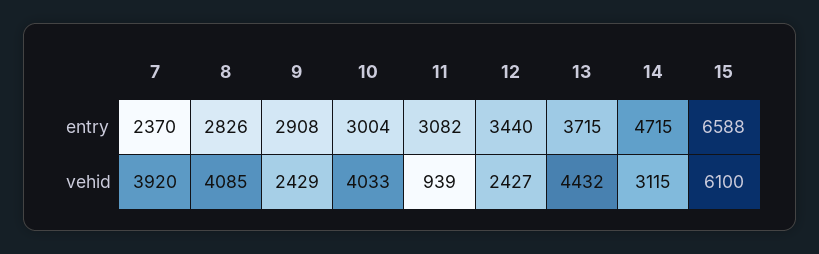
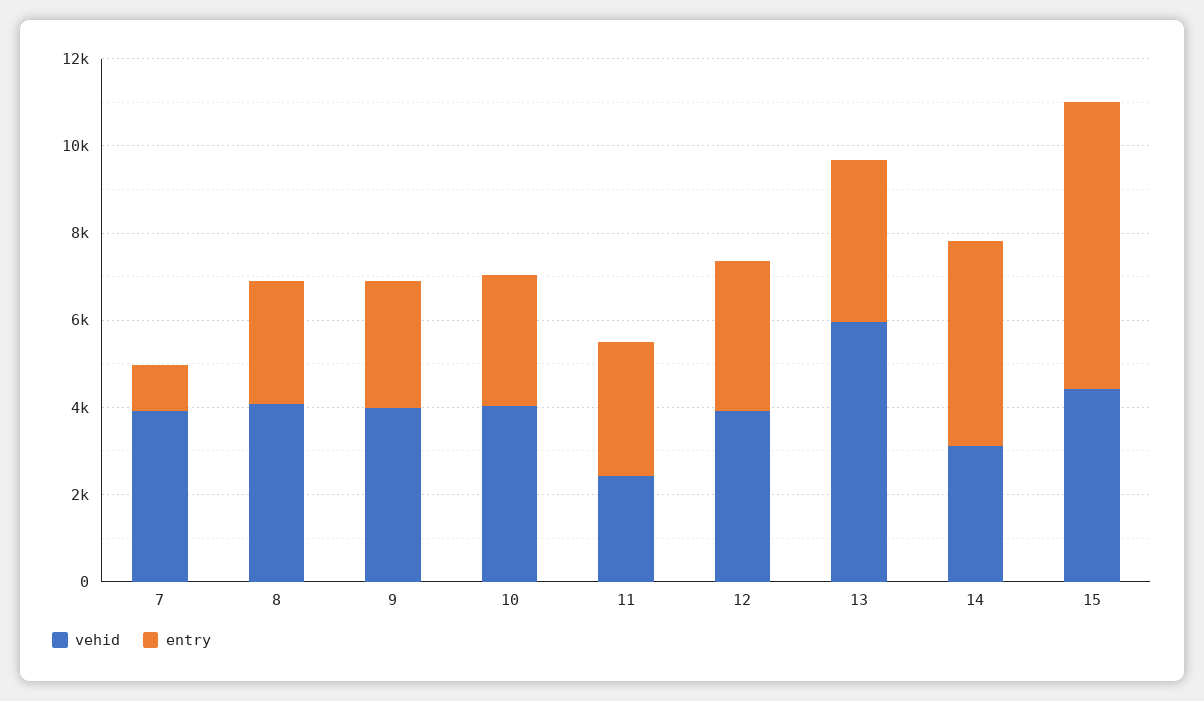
  {
    "entry": {
-     "7": 2370,
+     "7": 1000,
      "8": 2826,
      "9": 2908,
      "10": 3004,
      "11": 3082,
      "12": 3440,
      "13": 3715,
      "14": 4715,
      "15": 6588
    },
    "vehid": {
      "7": 3920,
      "8": 4085,
-     "9": 2429,
+     "9": 4000,
      "10": 4033,
-     "11": 939,
+     "11": 2500,
-     "12": 2427,
+     "12": 4000,
-     "13": 4432,
+     "13": 6000,
      "14": 3115,
-     "15": 6100
+     "15": 4500
    }
  }

